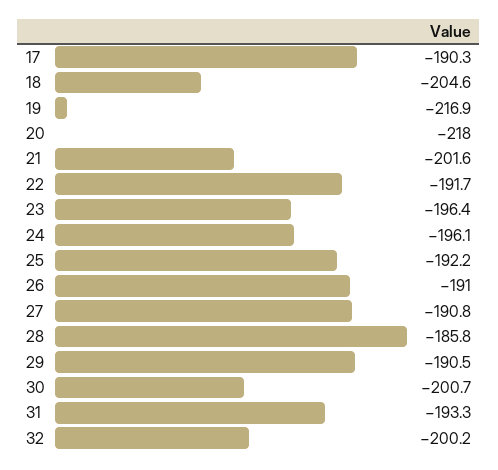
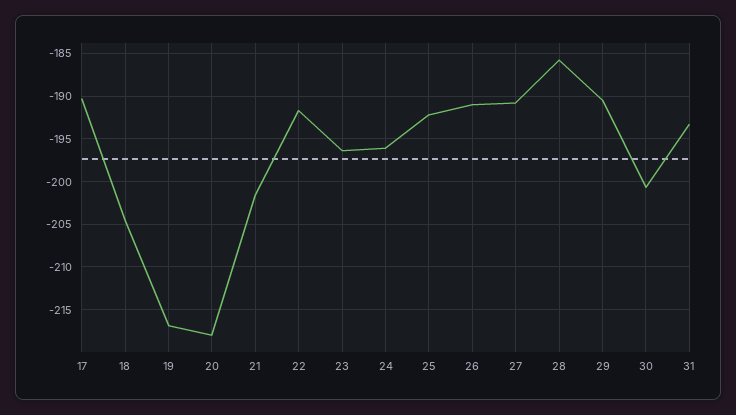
  {
    "17": -190.3,
    "18": -204.6,
    "19": -216.9,
    "20": -218,
    "21": -201.6,
    "22": -191.7,
    "23": -196.4,
    "24": -196.1,
    "25": -192.2,
    "26": -191,
    "27": -190.8,
    "28": -185.8,
    "29": -190.5,
    "30": -200.7,
-   "31": -193.3,
+   "31": -193.3
-   "32": -200.2
  }

